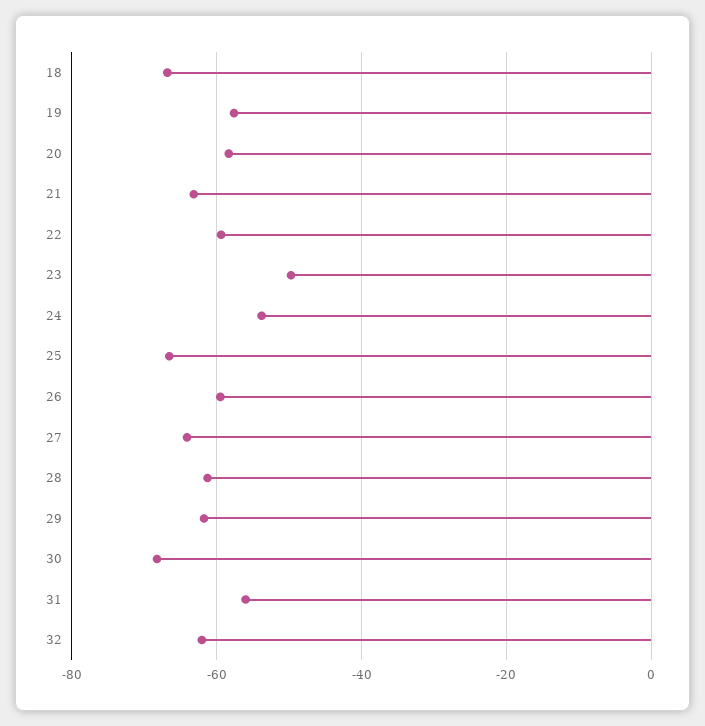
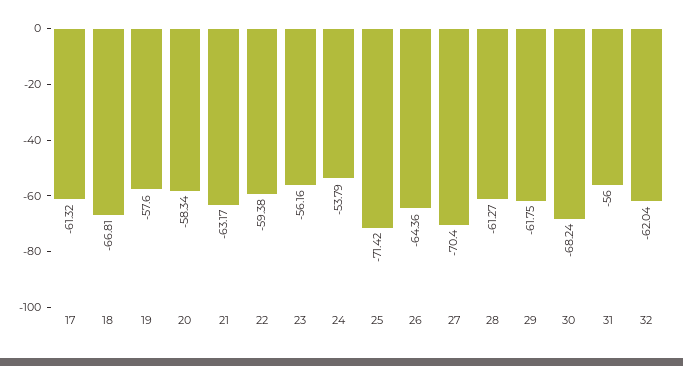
  {
    "18": -66.81,
    "19": -57.6,
    "20": -58.34,
    "21": -63.17,
    "22": -59.38,
-   "23": -50,
+   "23": -56.16,
    "24": -53.79,
-   "25": -66,
+   "25": -71.42,
-   "26": -60,
+   "26": -64.36,
-   "27": -64,
+   "27": -70.4,
    "28": -61.27,
    "29": -61.75,
    "30": -68.24,
    "31": -56,
-   "32": -62.04
+   "32": -62.04,
+   "17": -61.32
  }

